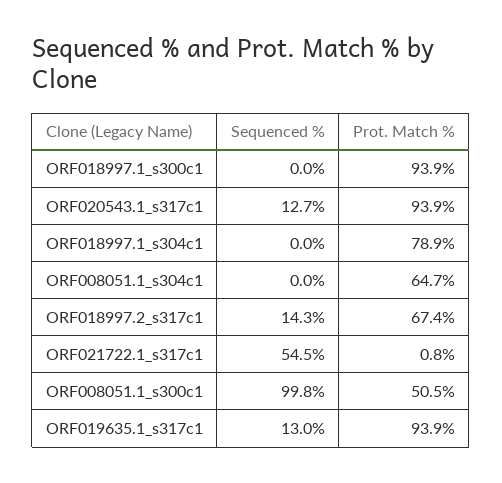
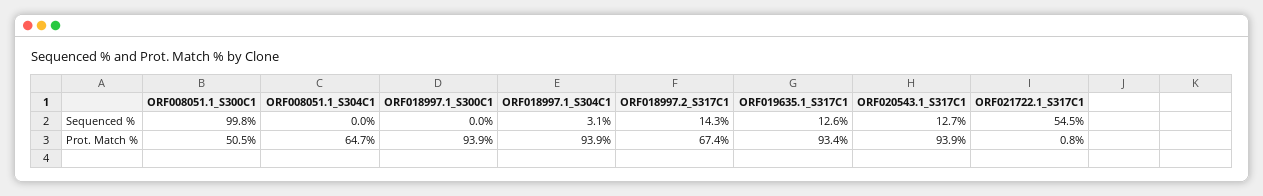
  {
    "Sequenced %": {
      "ORF018997.1_s300c1": 0,
      "ORF020543.1_s317c1": 12.7,
-     "ORF018997.1_s304c1": 0,
+     "ORF018997.1_s304c1": 3.1,
      "ORF008051.1_s304c1": 0,
      "ORF018997.2_s317c1": 14.3,
      "ORF021722.1_s317c1": 54.5,
      "ORF008051.1_s300c1": 99.8,
-     "ORF019635.1_s317c1": 13
+     "ORF019635.1_s317c1": 12.6
    },
    "Prot. Match %": {
      "ORF018997.1_s300c1": 93.9,
      "ORF020543.1_s317c1": 93.9,
-     "ORF018997.1_s304c1": 78.9,
+     "ORF018997.1_s304c1": 93.9,
      "ORF008051.1_s304c1": 64.7,
      "ORF018997.2_s317c1": 67.4,
      "ORF021722.1_s317c1": 0.8,
      "ORF008051.1_s300c1": 50.5,
-     "ORF019635.1_s317c1": 93.9
+     "ORF019635.1_s317c1": 93.4
    }
  }

